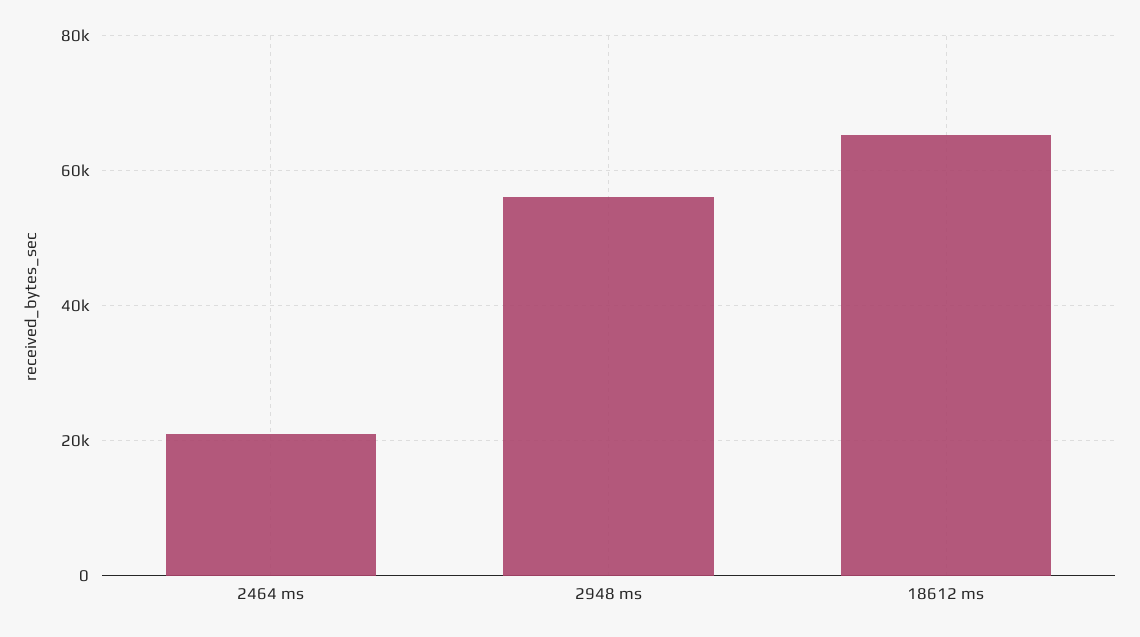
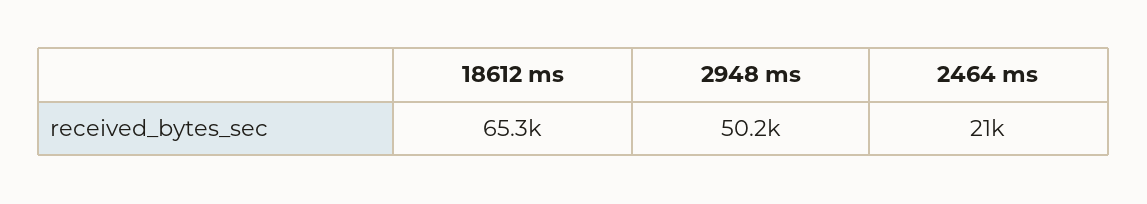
  {
    "2464 ms": 21000,
-   "2948 ms": 56000,
+   "2948 ms": 50200,
    "18612 ms": 65300
  }

